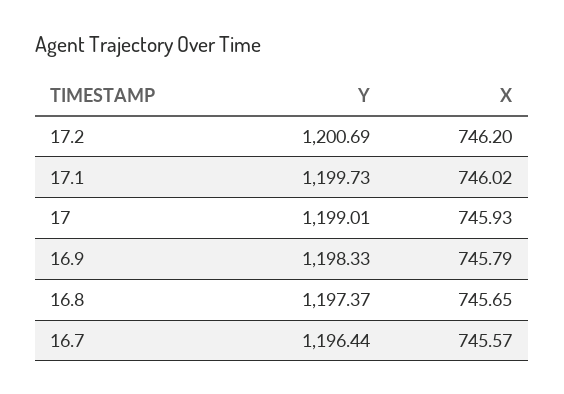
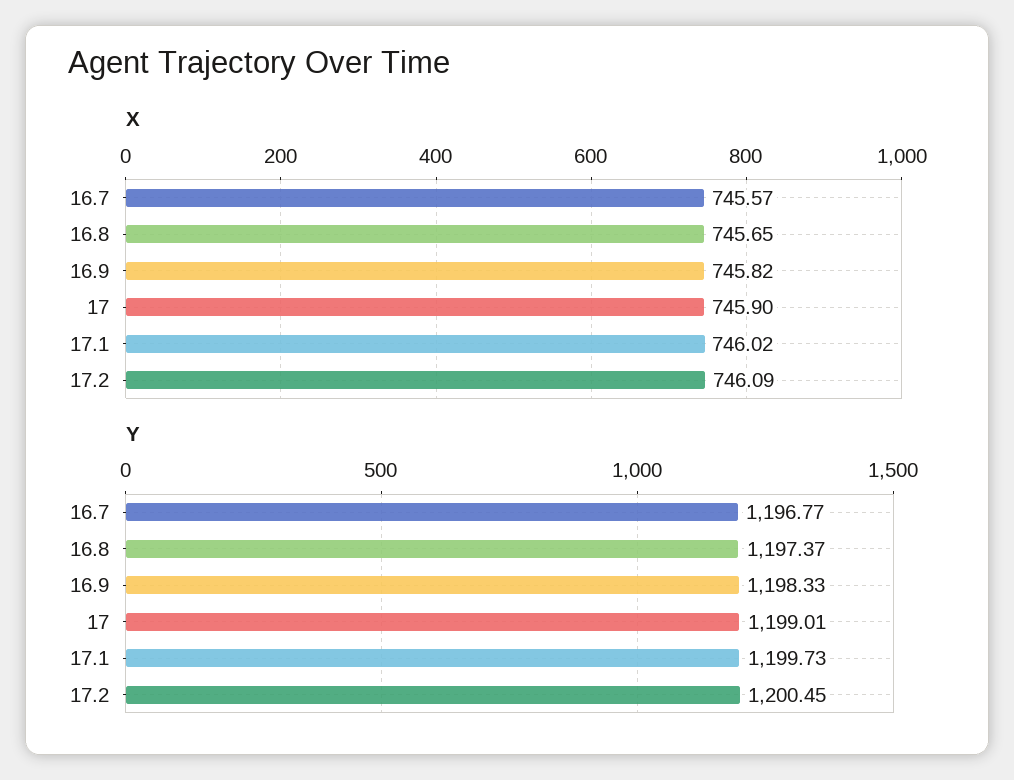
  {
    "Y": {
-     "17.2": 1200.69,
+     "17.2": 1200.45,
      "17.1": 1199.73,
      "17": 1199.01,
      "16.9": 1198.33,
      "16.8": 1197.37,
-     "16.7": 1196.44
+     "16.7": 1196.77
    },
    "X": {
-     "17.2": 746.2,
+     "17.2": 746.09,
      "17.1": 746.02,
-     "17": 745.93,
+     "17": 745.9,
-     "16.9": 745.79,
+     "16.9": 745.82,
      "16.8": 745.65,
      "16.7": 745.57
    }
  }

